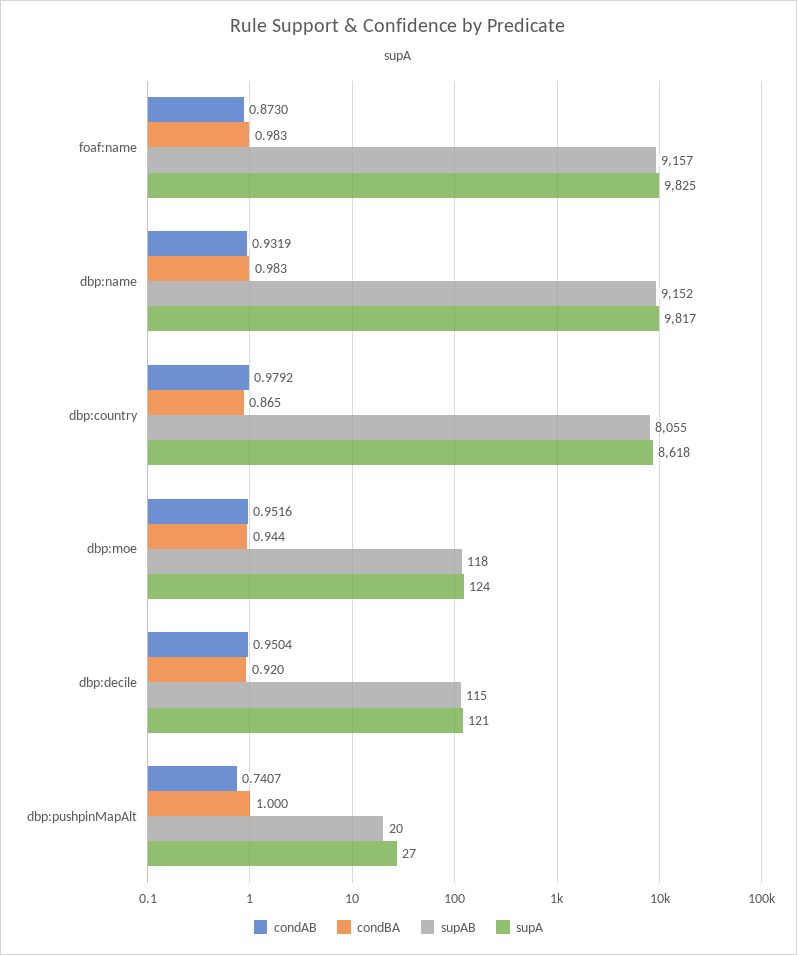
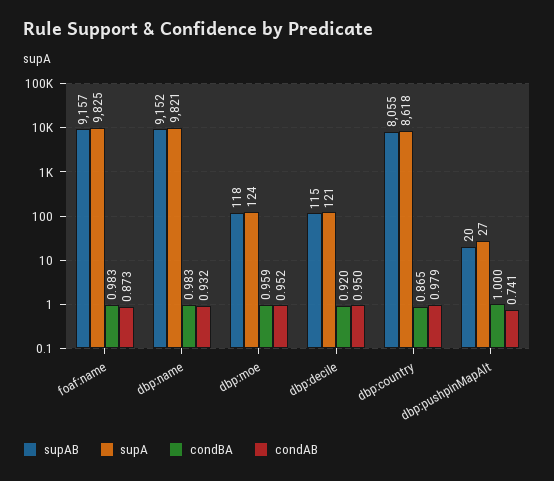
  {
    "condAB": {
      "foaf:name": 0.873,
      "dbp:name": 0.9319,
      "dbp:country": 0.9792,
      "dbp:moe": 0.9516,
      "dbp:decile": 0.9504,
      "dbp:pushpinMapAlt": 0.7407
    },
    "condBA": {
      "foaf:name": 0.983,
      "dbp:name": 0.983,
      "dbp:country": 0.865,
-     "dbp:moe": 0.944,
+     "dbp:moe": 0.959,
      "dbp:decile": 0.92,
      "dbp:pushpinMapAlt": 1
    },
    "supAB": {
      "foaf:name": 9157,
      "dbp:name": 9152,
      "dbp:country": 8055,
      "dbp:moe": 118,
      "dbp:decile": 115,
      "dbp:pushpinMapAlt": 20
    },
    "supA": {
      "foaf:name": 9825,
-     "dbp:name": 9817,
+     "dbp:name": 9821,
      "dbp:country": 8618,
      "dbp:moe": 124,
      "dbp:decile": 121,
      "dbp:pushpinMapAlt": 27
    }
  }

